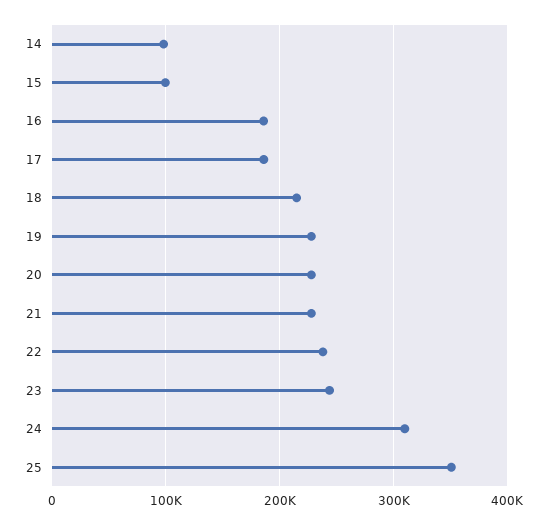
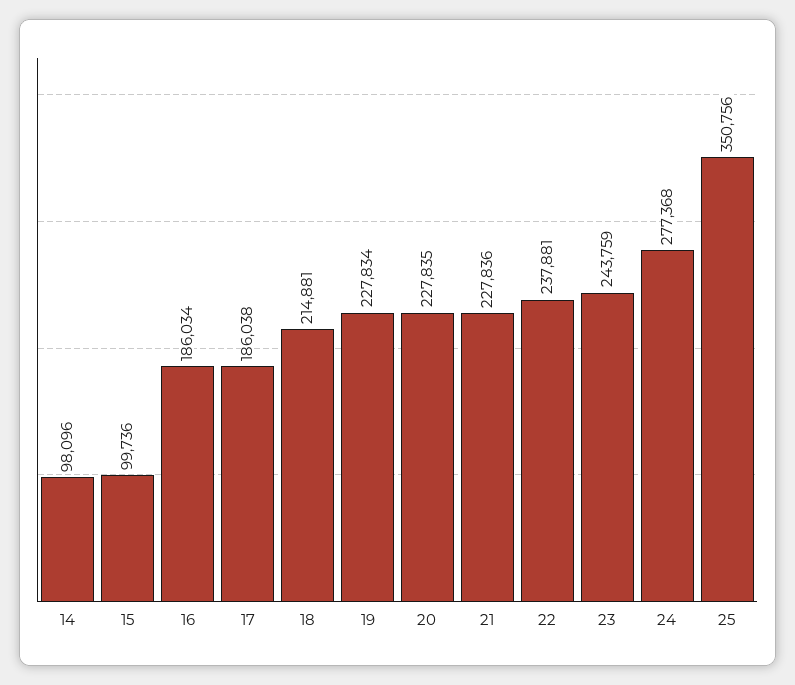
  {
    "14": 98096,
    "15": 99736,
    "16": 186034,
    "17": 186038,
    "18": 214881,
    "19": 227834,
    "20": 227835,
    "21": 227836,
    "22": 237881,
    "23": 243759,
-   "24": 310000,
+   "24": 277368,
    "25": 350756
  }

